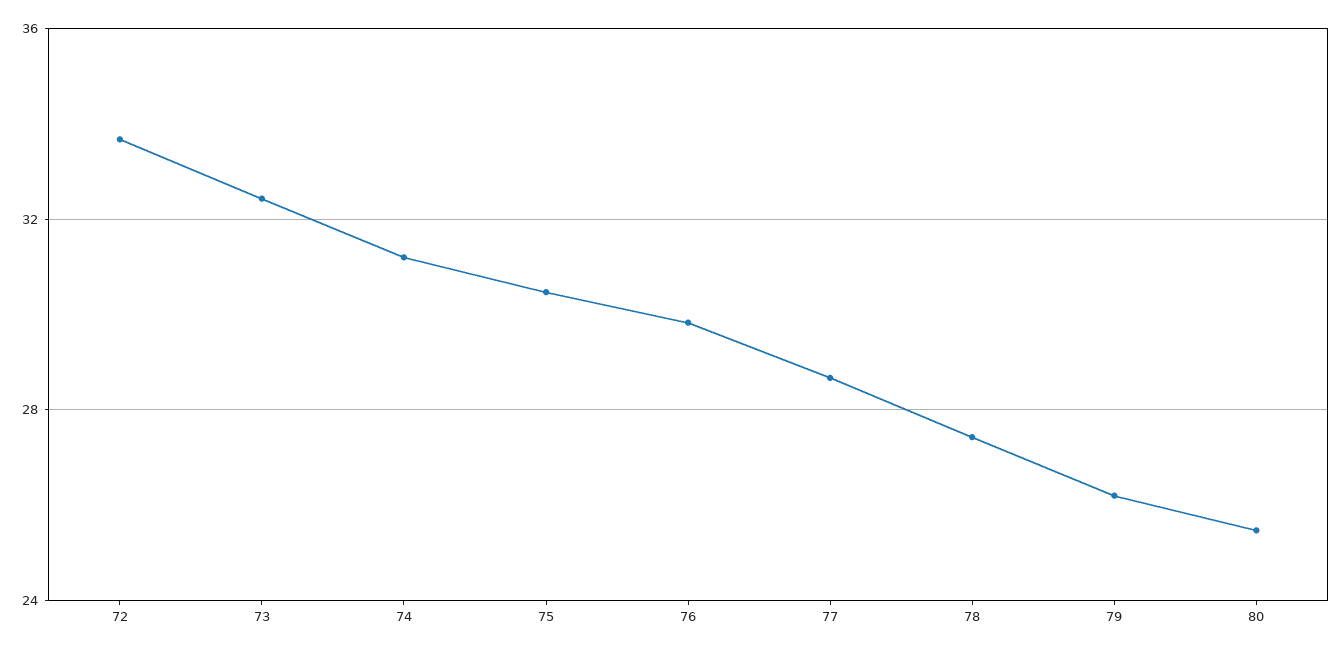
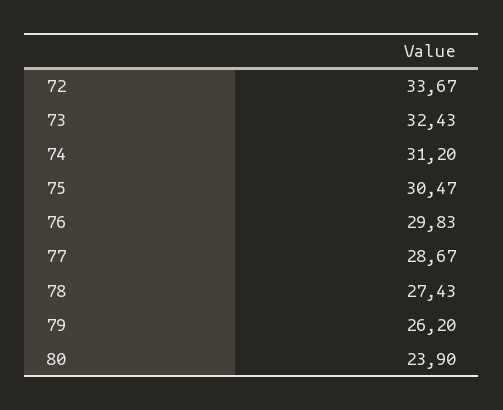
  {
    "72": 33.67,
    "73": 32.43,
    "74": 31.2,
    "75": 30.47,
    "76": 29.83,
    "77": 28.67,
    "78": 27.43,
    "79": 26.2,
-   "80": 25.5
+   "80": 23.9
  }

